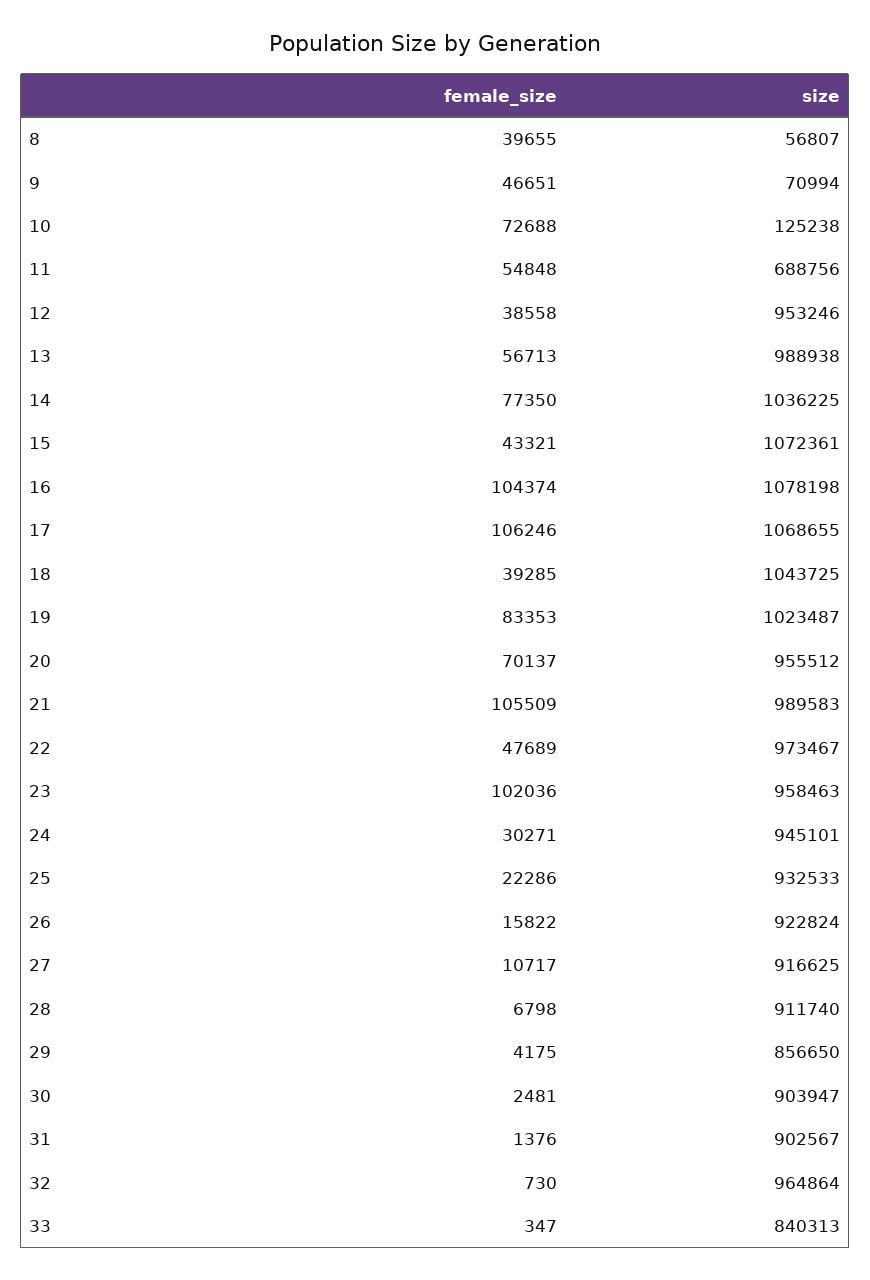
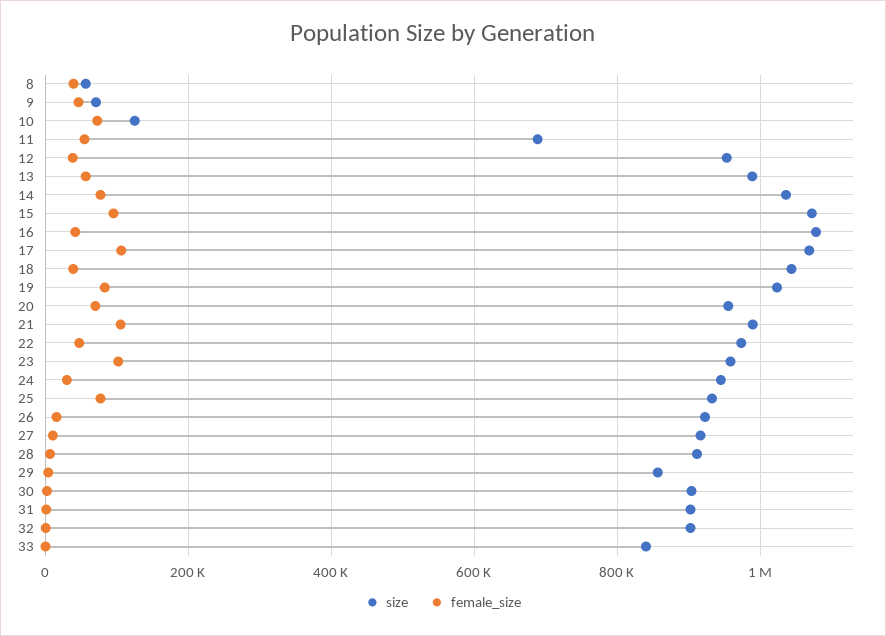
  {
    "female_size": {
      "8": 39655,
      "9": 46651,
      "10": 72688,
      "11": 54848,
      "12": 38558,
      "13": 56713,
      "14": 77350,
-     "15": 43321,
+     "15": 100000,
-     "16": 104374,
+     "16": 40000,
      "17": 106246,
      "18": 39285,
      "19": 83353,
      "20": 70137,
      "21": 105509,
      "22": 47689,
      "23": 102036,
      "24": 30271,
-     "25": 22286,
+     "25": 80000,
      "26": 15822,
      "27": 10717,
      "28": 6798,
      "29": 4175,
      "30": 2481,
      "31": 1376,
      "32": 730,
      "33": 347
    },
    "size": {
      "8": 56807,
      "9": 70994,
      "10": 125238,
      "11": 688756,
      "12": 953246,
      "13": 988938,
      "14": 1036225,
      "15": 1072361,
      "16": 1078198,
      "17": 1068655,
      "18": 1043725,
      "19": 1023487,
      "20": 955512,
      "21": 989583,
      "22": 973467,
      "23": 958463,
      "24": 945101,
      "25": 932533,
      "26": 922824,
      "27": 916625,
      "28": 911740,
      "29": 856650,
      "30": 903947,
      "31": 902567,
-     "32": 964864,
+     "32": 900000,
      "33": 840313
    }
  }

